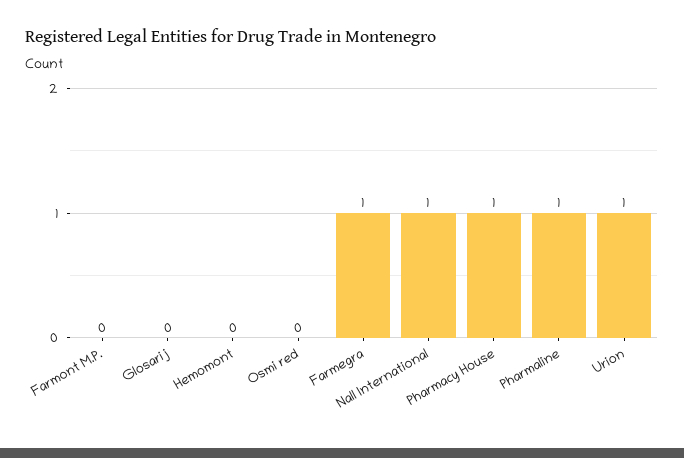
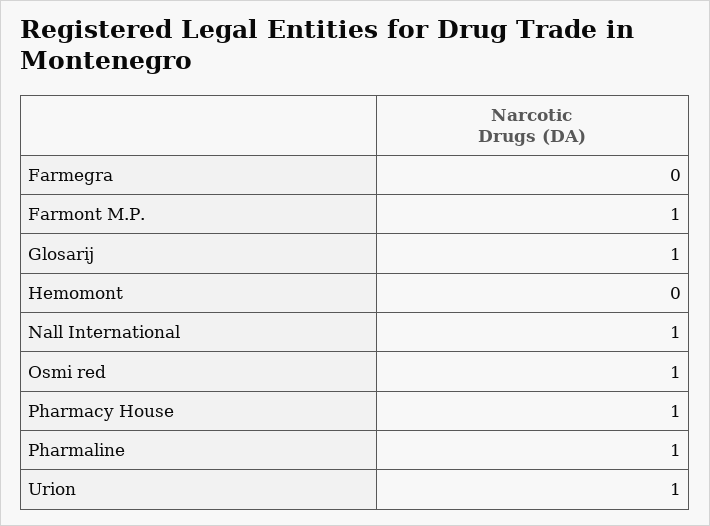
  {
-   "Farmont M.P.": 0,
+   "Farmont M.P.": 1,
-   "Glosarij": 0,
+   "Glosarij": 1,
    "Hemomont": 0,
-   "Osmi red": 0,
+   "Osmi red": 1,
-   "Farmegra": 1,
+   "Farmegra": 0,
    "Nall International": 1,
    "Pharmacy House": 1,
    "Pharmaline": 1,
    "Urion": 1
  }

